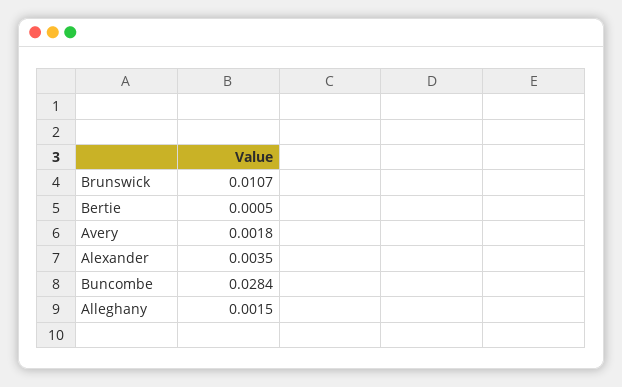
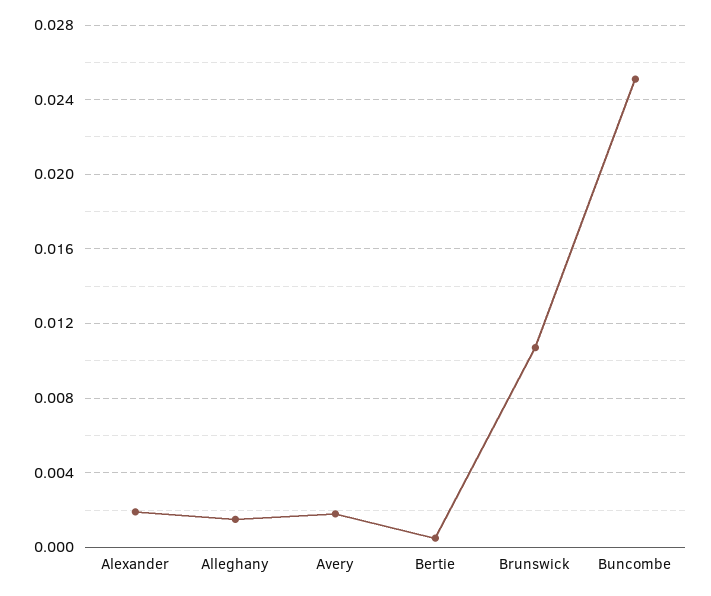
  {
    "Brunswick": 0.0107,
    "Bertie": 0.0005,
    "Avery": 0.0018,
-   "Alexander": 0.0035,
+   "Alexander": 0.002,
-   "Buncombe": 0.0284,
+   "Buncombe": 0.025,
    "Alleghany": 0.0015
  }

